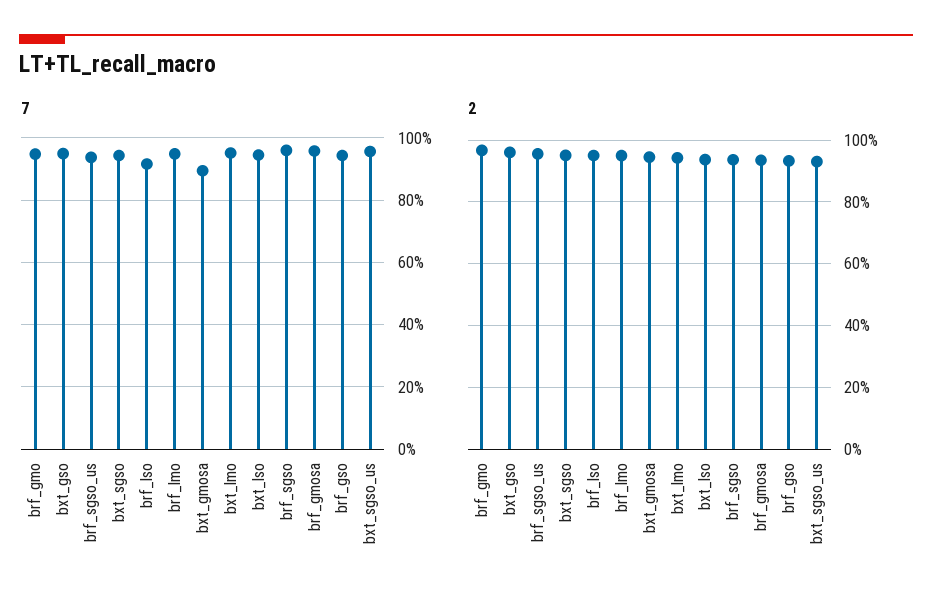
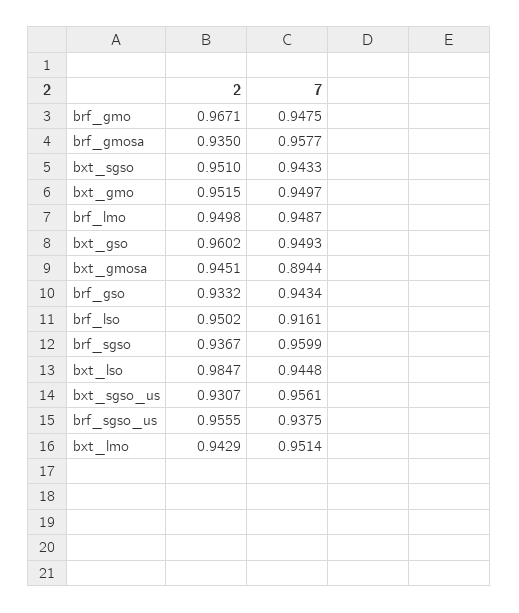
  {
    "7": {
      "brf_gmo": 0.9475,
      "bxt_gso": 0.9493,
      "brf_sgso_us": 0.9375,
      "bxt_sgso": 0.9433,
      "brf_lso": 0.9161,
      "brf_lmo": 0.9487,
      "bxt_gmosa": 0.8944,
      "bxt_lmo": 0.9514,
      "bxt_lso": 0.9448,
      "brf_sgso": 0.9599,
      "brf_gmosa": 0.9577,
      "brf_gso": 0.9434,
-     "bxt_sgso_us": 0.9561
+     "bxt_sgso_us": 0.9561,
+     "bxt_gmo": 0.9497
    },
    "2": {
      "brf_gmo": 0.9671,
      "bxt_gso": 0.9602,
      "brf_sgso_us": 0.9555,
      "bxt_sgso": 0.951,
      "brf_lso": 0.9502,
      "brf_lmo": 0.9498,
      "bxt_gmosa": 0.9451,
      "bxt_lmo": 0.9429,
-     "bxt_lso": 0.94,
+     "bxt_lso": 0.9847,
      "brf_sgso": 0.9367,
      "brf_gmosa": 0.935,
      "brf_gso": 0.9332,
-     "bxt_sgso_us": 0.9307
+     "bxt_sgso_us": 0.9307,
+     "bxt_gmo": 0.9515
    }
  }

